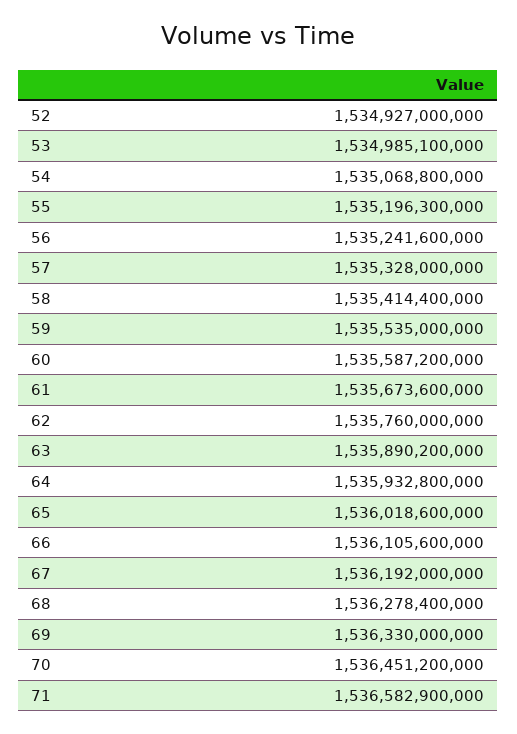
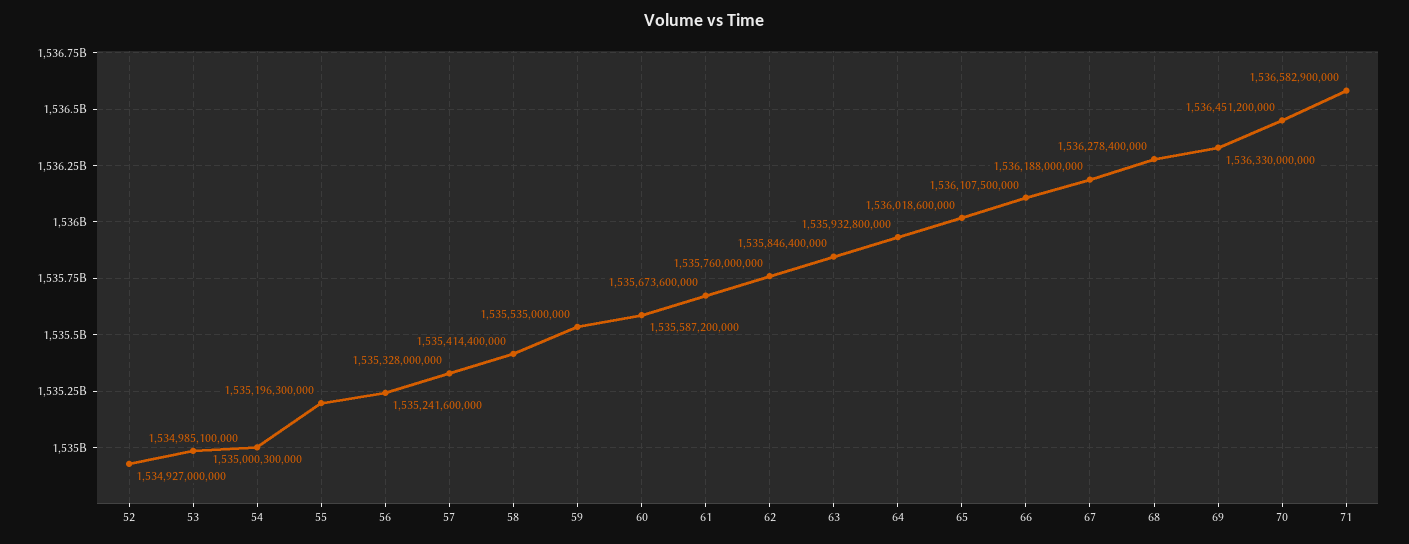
  {
    "52": 1534927000000,
    "53": 1534985100000,
-   "54": 1535068800000,
+   "54": 1535000300000,
    "55": 1535196300000,
    "56": 1535241600000,
    "57": 1535328000000,
    "58": 1535414400000,
    "59": 1535535000000,
    "60": 1535587200000,
    "61": 1535673600000,
    "62": 1535760000000,
-   "63": 1535890200000,
+   "63": 1535846400000,
    "64": 1535932800000,
    "65": 1536018600000,
-   "66": 1536105600000,
+   "66": 1536107500000,
-   "67": 1536192000000,
+   "67": 1536188000000,
    "68": 1536278400000,
    "69": 1536330000000,
    "70": 1536451200000,
    "71": 1536582900000
  }

